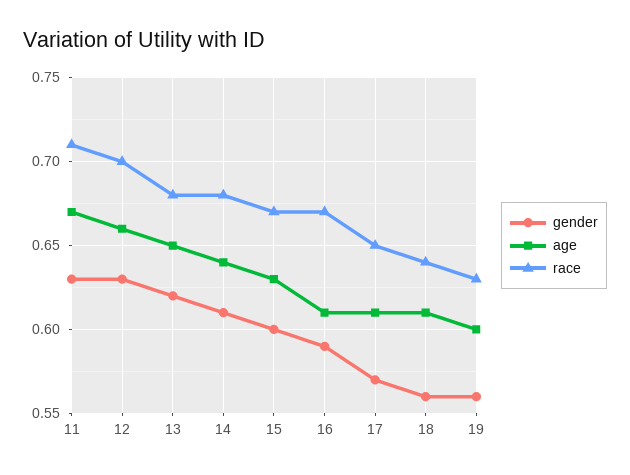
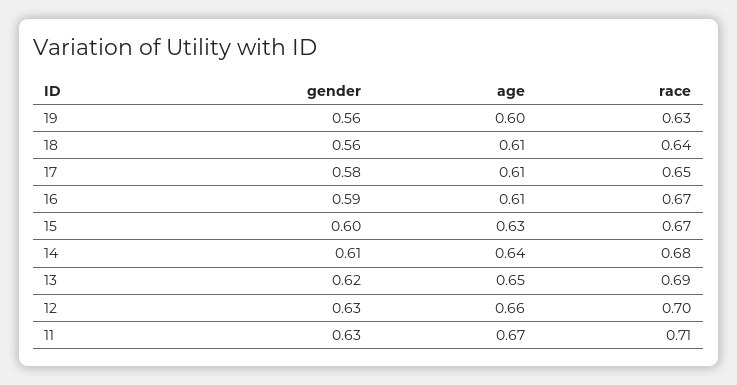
  {
    "gender": {
      "11": 0.63,
      "12": 0.63,
      "13": 0.62,
      "14": 0.61,
      "15": 0.6,
      "16": 0.59,
-     "17": 0.57,
+     "17": 0.58,
      "18": 0.56,
      "19": 0.56
    },
    "age": {
      "11": 0.67,
      "12": 0.66,
      "13": 0.65,
      "14": 0.64,
      "15": 0.63,
      "16": 0.61,
      "17": 0.61,
      "18": 0.61,
      "19": 0.6
    },
    "race": {
      "11": 0.71,
      "12": 0.7,
-     "13": 0.68,
+     "13": 0.69,
      "14": 0.68,
      "15": 0.67,
      "16": 0.67,
      "17": 0.65,
      "18": 0.64,
      "19": 0.63
    }
  }

